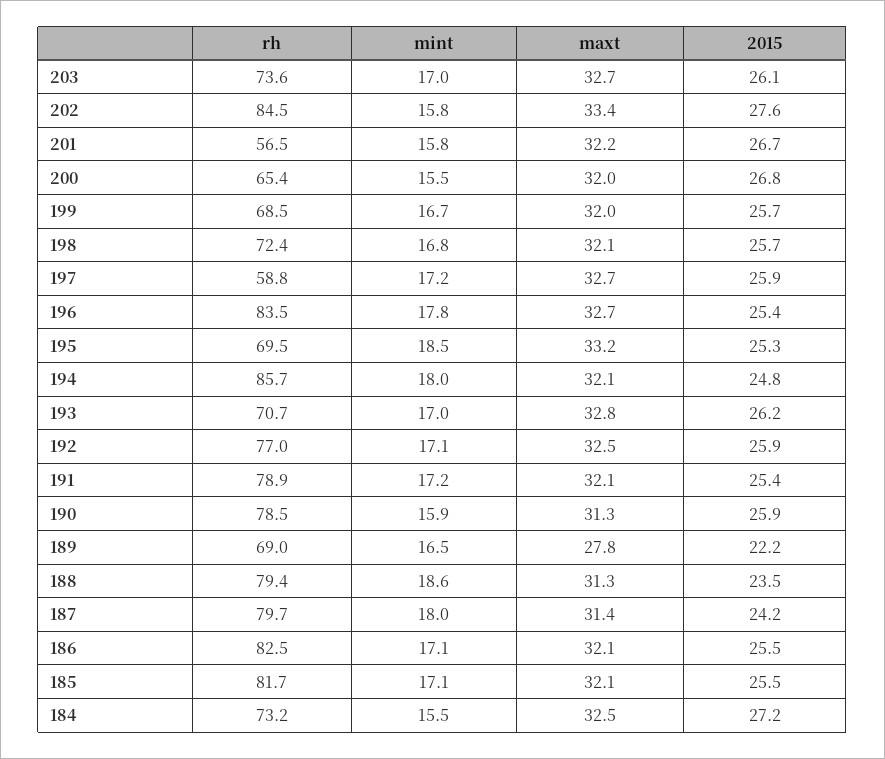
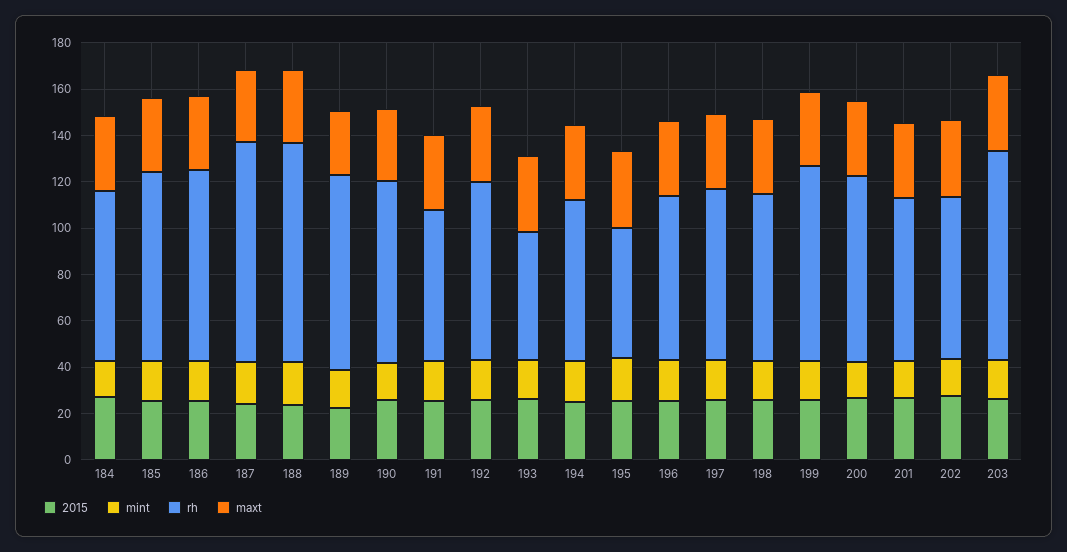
  {
    "rh": {
-     "203": 73.6,
+     "203": 90,
-     "202": 84.5,
+     "202": 70,
-     "201": 56.5,
+     "201": 70,
-     "200": 65.4,
+     "200": 80,
-     "199": 68.5,
+     "199": 85,
      "198": 72.4,
-     "197": 58.8,
+     "197": 75,
-     "196": 83.5,
+     "196": 70,
-     "195": 69.5,
+     "195": 55,
-     "194": 85.7,
+     "194": 70,
-     "193": 70.7,
+     "193": 55,
      "192": 77,
-     "191": 78.9,
+     "191": 65,
      "190": 78.5,
-     "189": 69,
+     "189": 85,
-     "188": 79.4,
+     "188": 95,
-     "187": 79.7,
+     "187": 95,
      "186": 82.5,
      "185": 81.7,
      "184": 73.2
    },
    "mint": {
      "203": 17,
      "202": 15.8,
      "201": 15.8,
      "200": 15.5,
      "199": 16.7,
      "198": 16.8,
      "197": 17.2,
      "196": 17.8,
      "195": 18.5,
      "194": 18,
      "193": 17,
      "192": 17.1,
      "191": 17.2,
      "190": 15.9,
      "189": 16.5,
      "188": 18.6,
      "187": 18,
      "186": 17.1,
      "185": 17.1,
      "184": 15.5
    },
    "maxt": {
      "203": 32.7,
      "202": 33.4,
      "201": 32.2,
      "200": 32,
      "199": 32,
      "198": 32.1,
      "197": 32.7,
      "196": 32.7,
      "195": 33.2,
      "194": 32.1,
      "193": 32.8,
      "192": 32.5,
      "191": 32.1,
      "190": 31.3,
      "189": 27.8,
      "188": 31.3,
      "187": 31.4,
      "186": 32.1,
      "185": 32.1,
      "184": 32.5
    },
    "2015": {
      "203": 26.1,
      "202": 27.6,
      "201": 26.7,
      "200": 26.8,
      "199": 25.7,
      "198": 25.7,
      "197": 25.9,
      "196": 25.4,
      "195": 25.3,
      "194": 24.8,
      "193": 26.2,
      "192": 25.9,
      "191": 25.4,
      "190": 25.9,
      "189": 22.2,
      "188": 23.5,
      "187": 24.2,
      "186": 25.5,
      "185": 25.5,
      "184": 27.2
    }
  }

